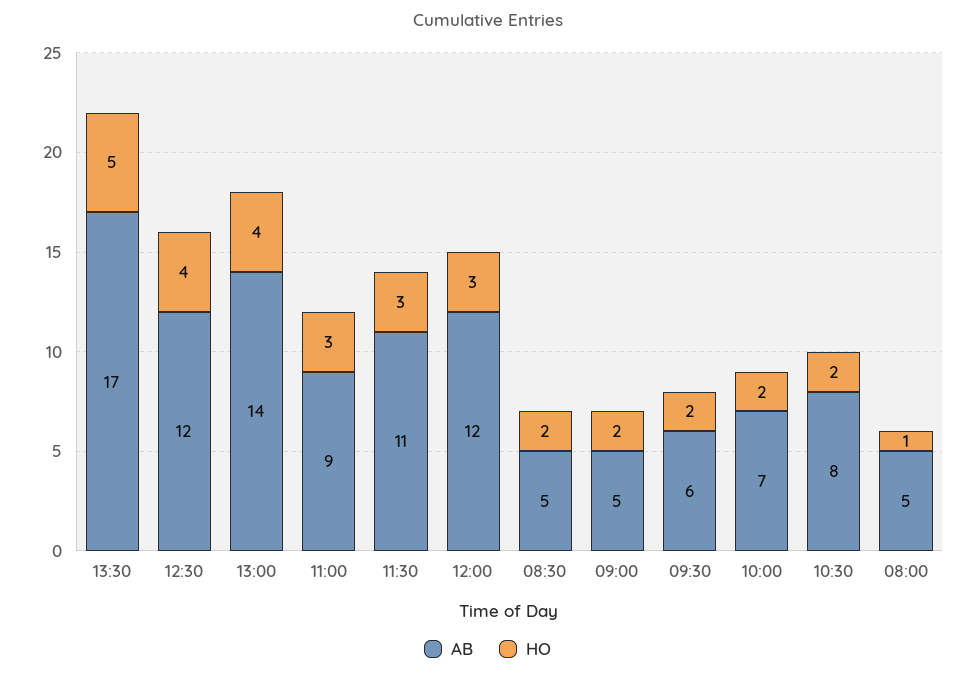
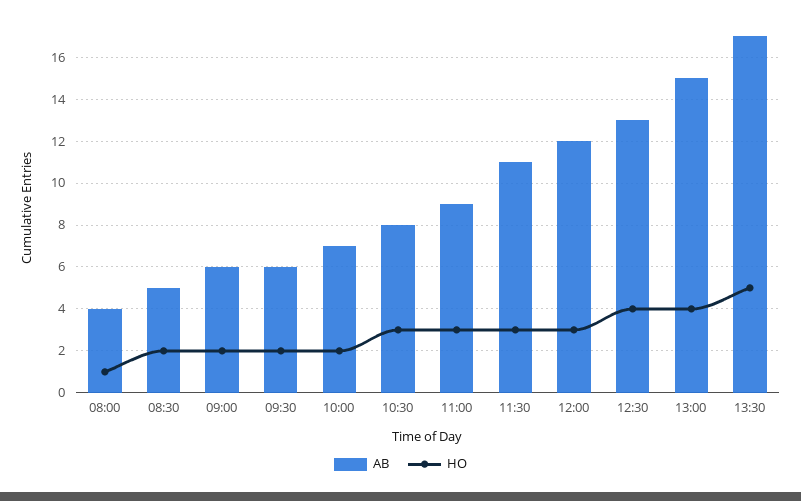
  {
    "AB": {
      "13:30": 17,
-     "12:30": 12,
+     "12:30": 13,
-     "13:00": 14,
+     "13:00": 15,
      "11:00": 9,
      "11:30": 11,
      "12:00": 12,
      "08:30": 5,
-     "09:00": 5,
+     "09:00": 6,
      "09:30": 6,
      "10:00": 7,
      "10:30": 8,
-     "08:00": 5
+     "08:00": 4
    },
    "HO": {
      "13:30": 5,
      "12:30": 4,
      "13:00": 4,
      "11:00": 3,
      "11:30": 3,
      "12:00": 3,
      "08:30": 2,
      "09:00": 2,
      "09:30": 2,
      "10:00": 2,
-     "10:30": 2,
+     "10:30": 3,
      "08:00": 1
    }
  }

